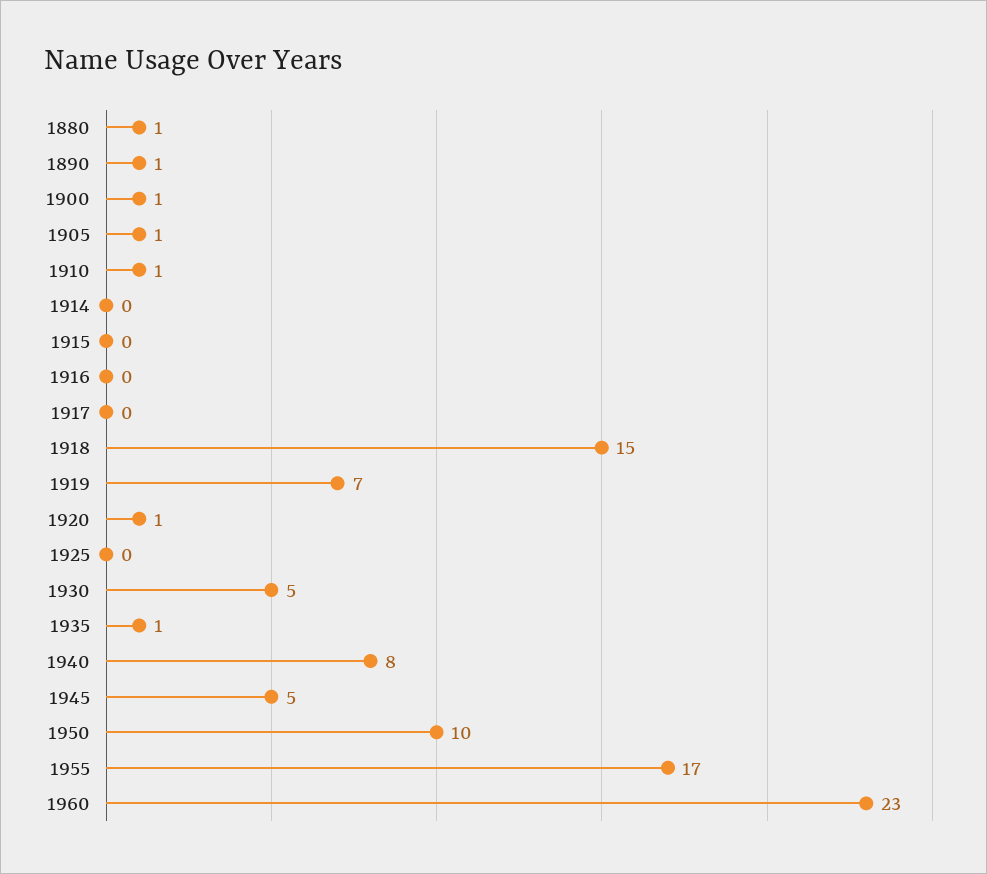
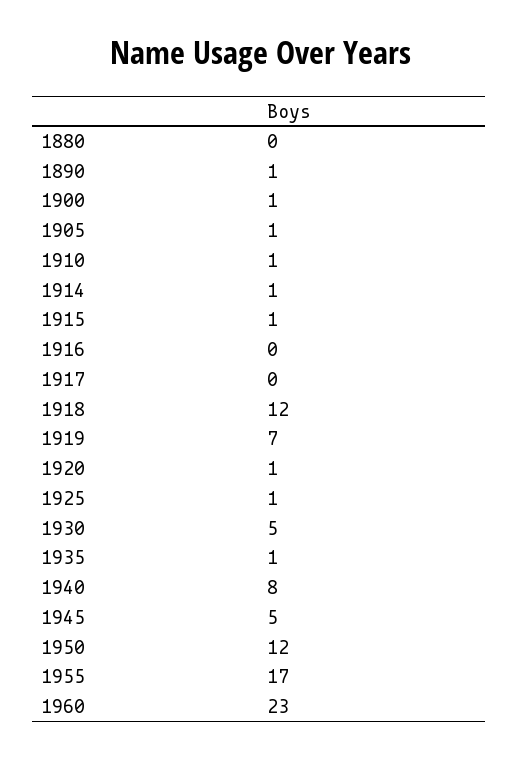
  {
-   "1880": 1,
+   "1880": 0,
    "1890": 1,
    "1900": 1,
    "1905": 1,
    "1910": 1,
-   "1914": 0,
+   "1914": 1,
-   "1915": 0,
+   "1915": 1,
    "1916": 0,
    "1917": 0,
-   "1918": 15,
+   "1918": 12,
    "1919": 7,
    "1920": 1,
-   "1925": 0,
+   "1925": 1,
    "1930": 5,
    "1935": 1,
    "1940": 8,
    "1945": 5,
-   "1950": 10,
+   "1950": 12,
    "1955": 17,
    "1960": 23
  }

